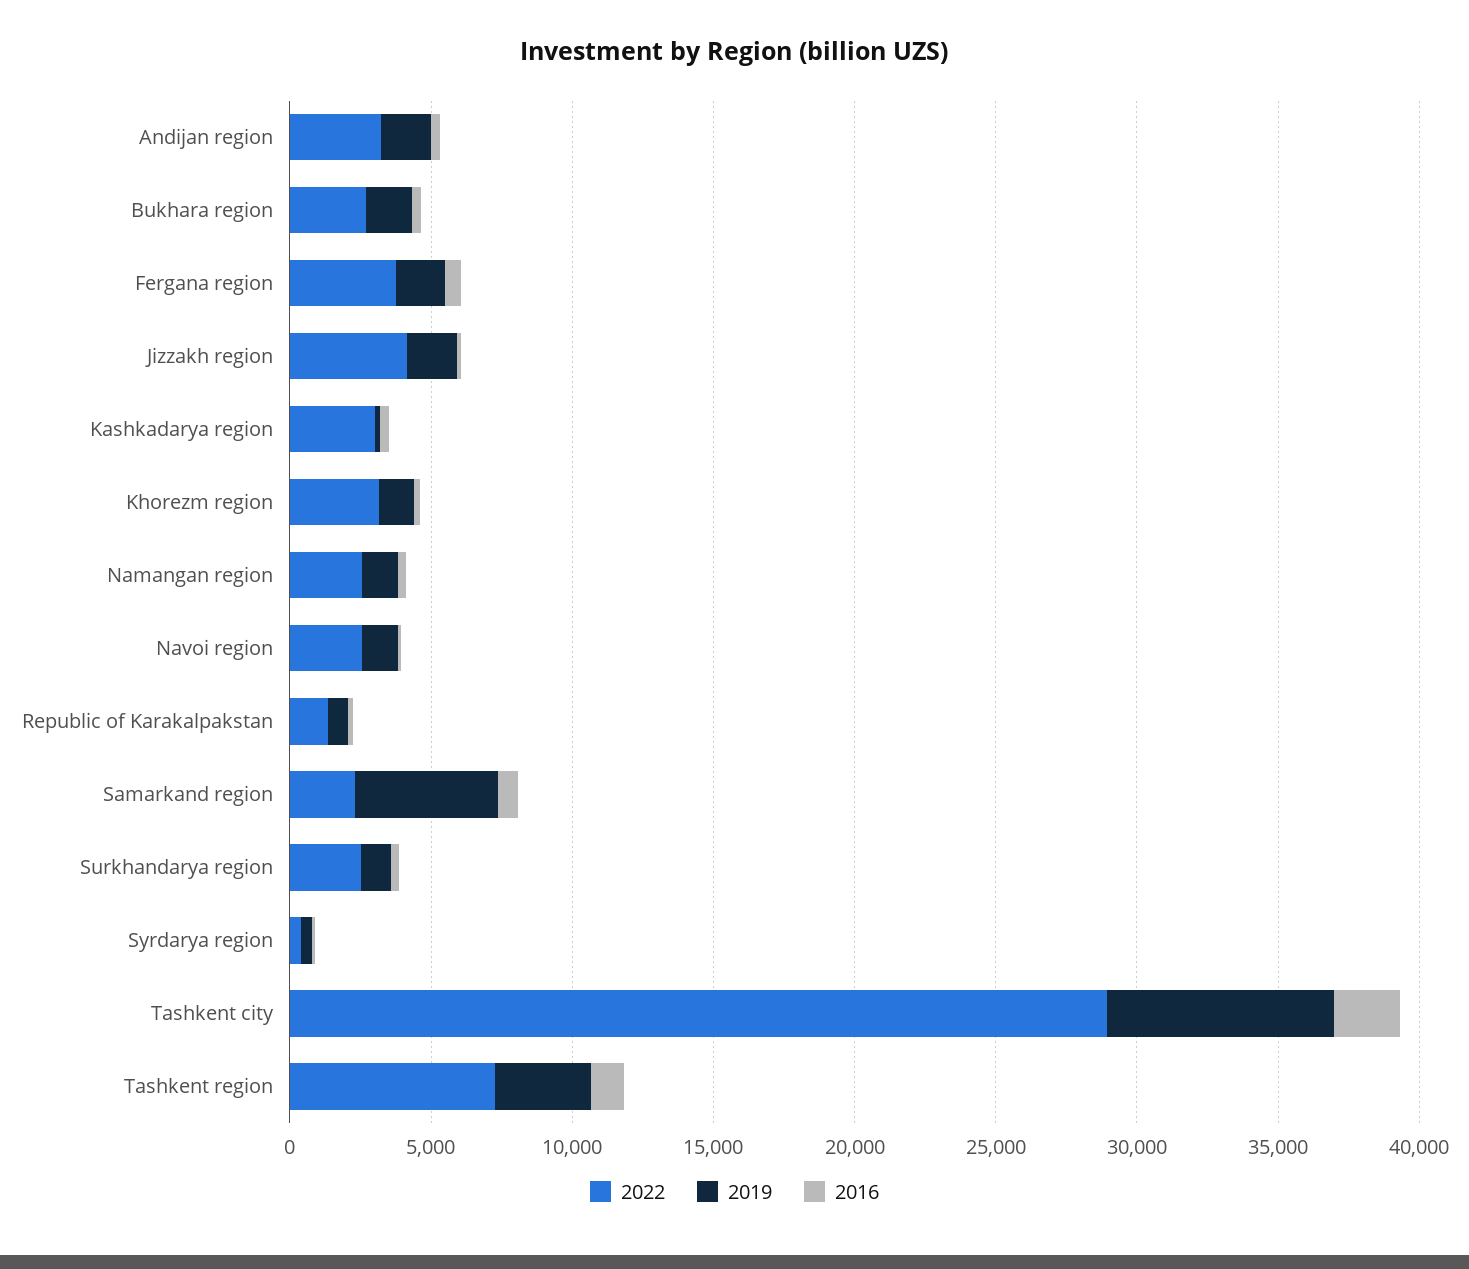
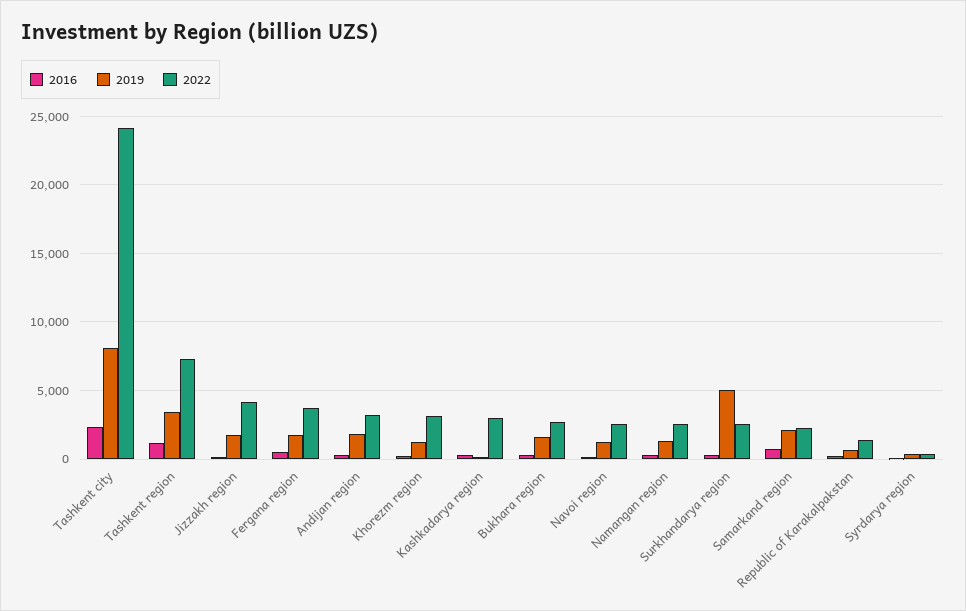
  {
    "2022": {
      "Andijan region": 3000,
      "Bukhara region": 2500,
      "Fergana region": 4000,
      "Jizzakh region": 4000,
      "Kashkadarya region": 3000,
      "Khorezm region": 3000,
      "Namangan region": 2500,
      "Navoi region": 2500,
      "Republic of Karakalpakstan": 1500,
      "Samarkand region": 2500,
      "Surkhandarya region": 2500,
      "Syrdarya region": 500,
-     "Tashkent city": 29000,
+     "Tashkent city": 24000,
      "Tashkent region": 7500
    },
    "2019": {
      "Andijan region": 2000,
      "Bukhara region": 1500,
      "Fergana region": 1500,
      "Jizzakh region": 1500,
      "Kashkadarya region": 0,
      "Khorezm region": 1000,
      "Namangan region": 1500,
      "Navoi region": 1500,
      "Republic of Karakalpakstan": 500,
-     "Samarkand region": 5000,
+     "Samarkand region": 2000,
-     "Surkhandarya region": 1000,
+     "Surkhandarya region": 5000,
      "Syrdarya region": 500,
      "Tashkent city": 8000,
      "Tashkent region": 3500
    },
    "2016": {
      "Andijan region": 500,
      "Bukhara region": 500,
      "Fergana region": 500,
      "Jizzakh region": 0,
      "Kashkadarya region": 500,
      "Khorezm region": 0,
      "Namangan region": 500,
      "Navoi region": 0,
      "Republic of Karakalpakstan": 0,
      "Samarkand region": 500,
      "Surkhandarya region": 500,
      "Syrdarya region": 0,
      "Tashkent city": 2500,
      "Tashkent region": 1000
    }
  }

